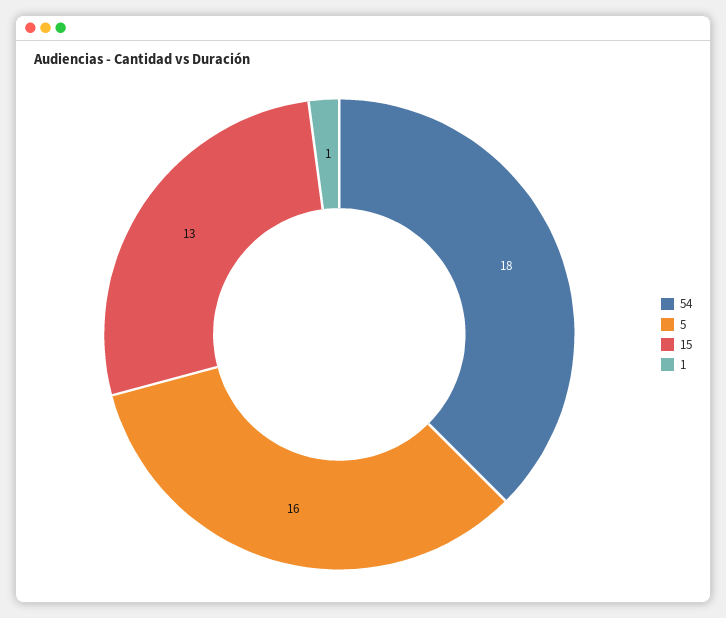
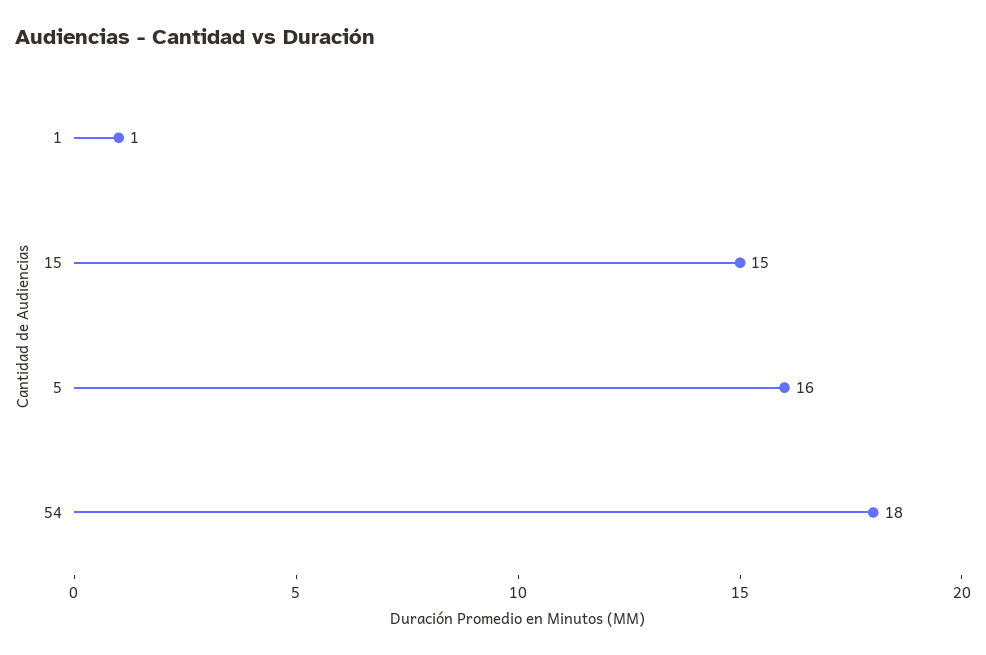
  {
    "54": 18,
    "5": 16,
-   "15": 13,
+   "15": 15,
    "1": 1
  }

